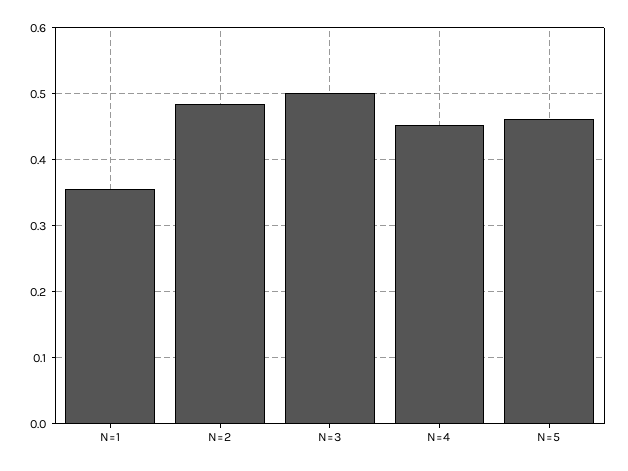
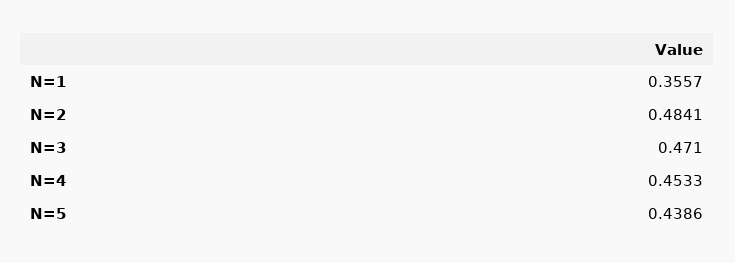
  {
    "N=1": 0.3557,
    "N=2": 0.4841,
-   "N=3": 0.5,
+   "N=3": 0.471,
    "N=4": 0.4533,
-   "N=5": 0.46
+   "N=5": 0.4386
  }

